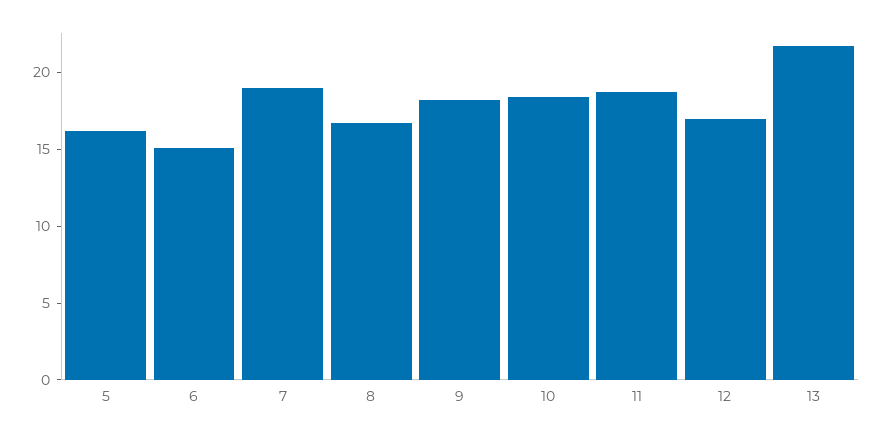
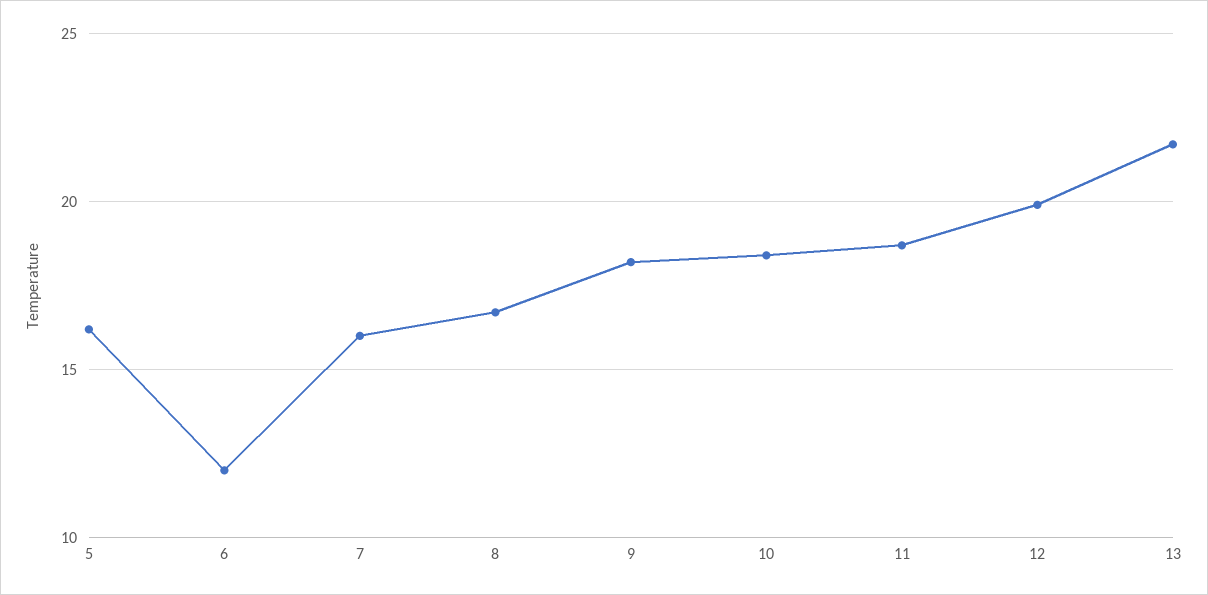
  {
    "5": 16,
-   "6": 15,
+   "6": 12,
-   "7": 19,
+   "7": 16,
    "8": 16.5,
    "9": 18,
    "10": 18.5,
    "11": 18.5,
-   "12": 17,
+   "12": 20,
    "13": 21.5
  }

